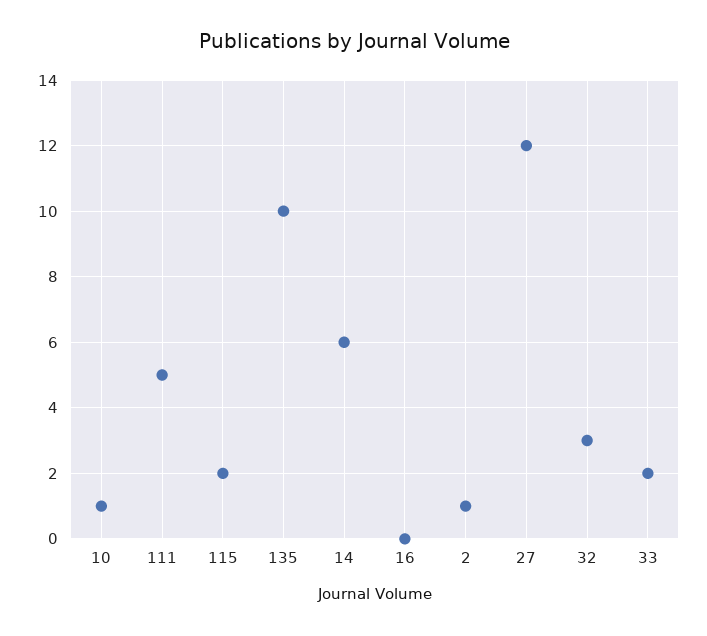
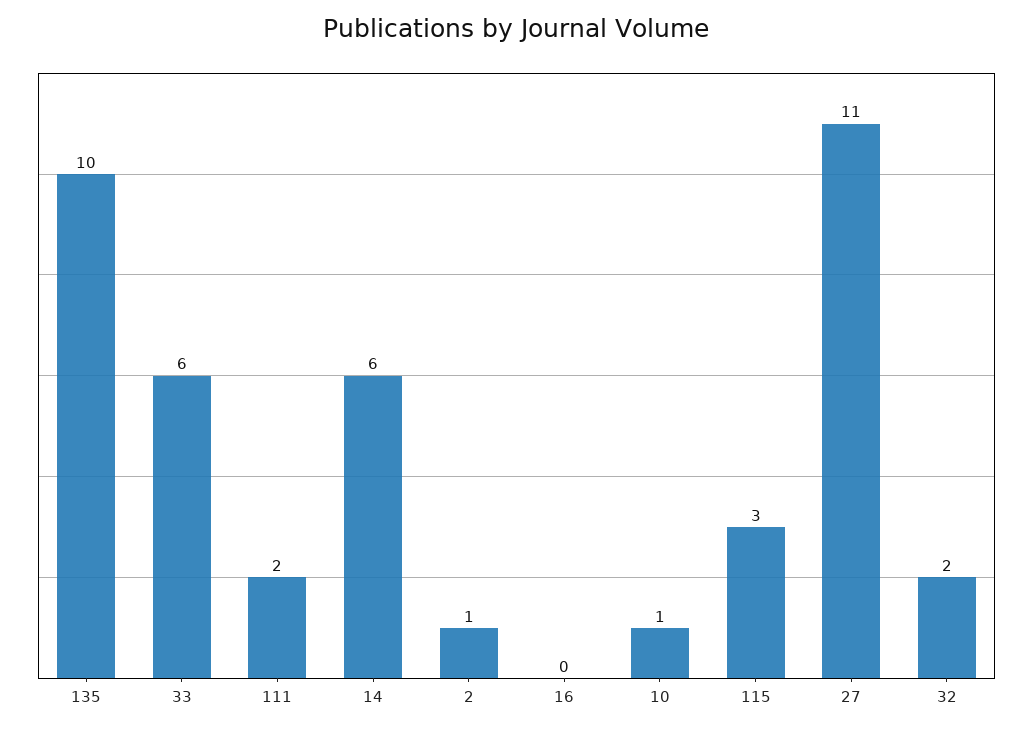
  {
    "10": 1,
-   "111": 5,
+   "111": 2,
-   "115": 2,
+   "115": 3,
    "135": 10,
    "14": 6,
    "16": 0,
    "2": 1,
-   "27": 12,
+   "27": 11,
-   "32": 3,
+   "32": 2,
-   "33": 2
+   "33": 6
  }

